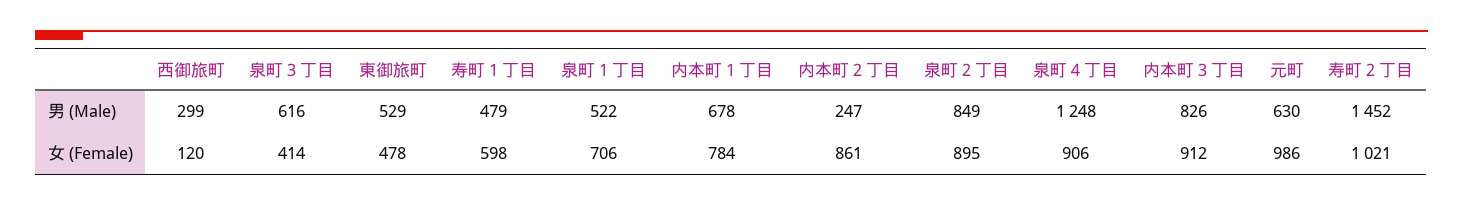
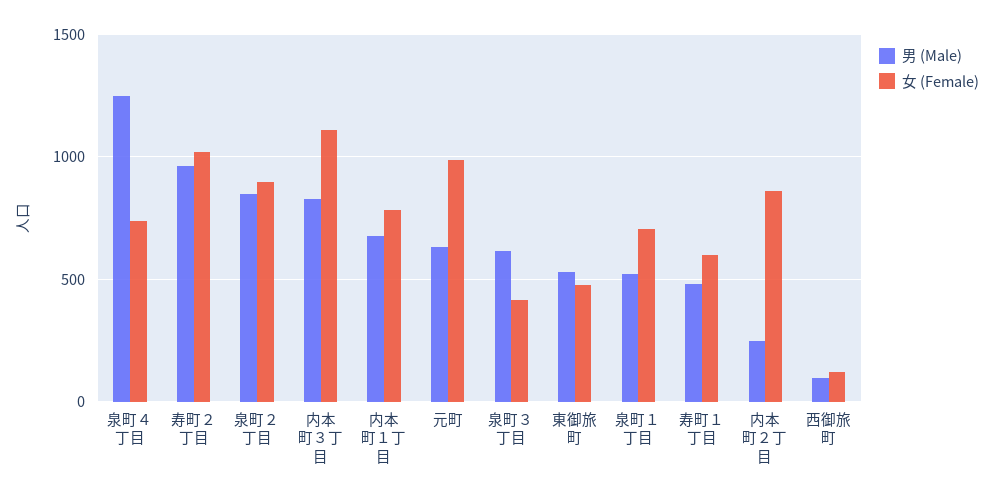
  {
    "男 (Male)": {
-     "西御旅町": 299,
+     "西御旅町": 100,
      "泉町３丁目": 616,
      "東御旅町": 529,
      "寿町１丁目": 479,
      "泉町１丁目": 522,
      "内本町１丁目": 678,
      "内本町２丁目": 247,
      "泉町２丁目": 849,
      "泉町４丁目": 1248,
      "内本町３丁目": 826,
      "元町": 630,
-     "寿町２丁目": 1452
+     "寿町２丁目": 950
    },
    "女 (Female)": {
      "西御旅町": 120,
      "泉町３丁目": 414,
      "東御旅町": 478,
      "寿町１丁目": 598,
      "泉町１丁目": 706,
      "内本町１丁目": 784,
      "内本町２丁目": 861,
      "泉町２丁目": 895,
-     "泉町４丁目": 906,
+     "泉町４丁目": 750,
-     "内本町３丁目": 912,
+     "内本町３丁目": 1100,
      "元町": 986,
      "寿町２丁目": 1021
    }
  }

